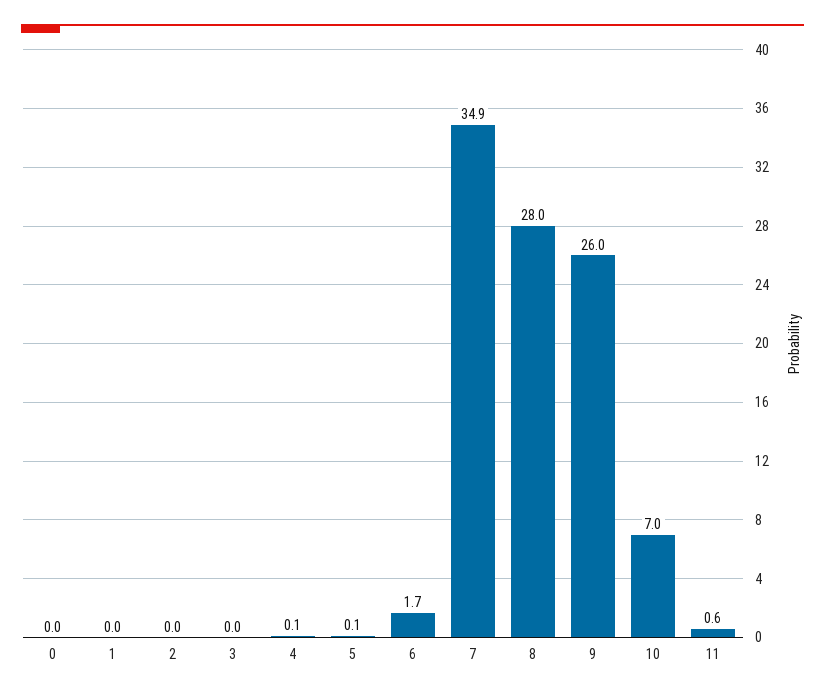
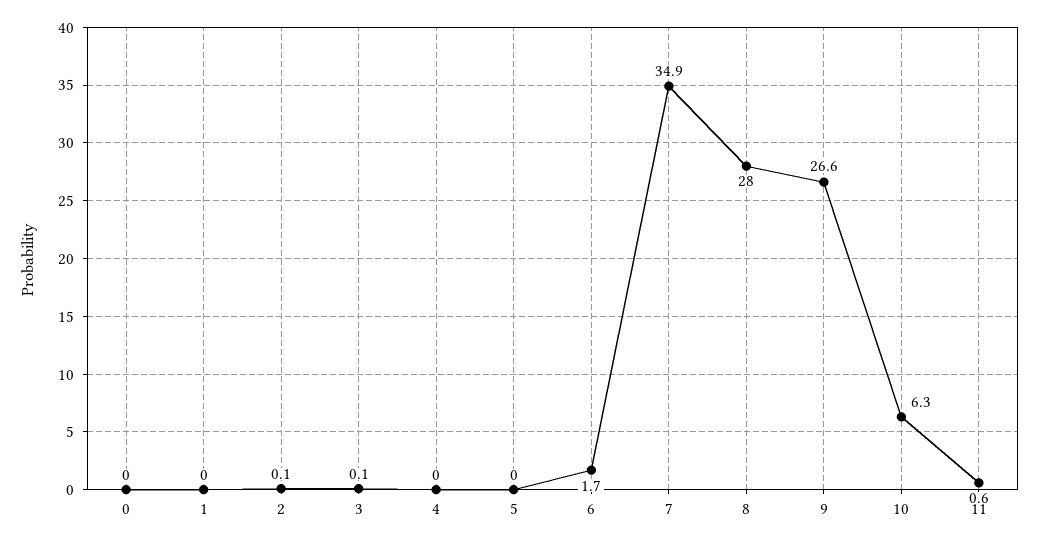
  {
    "0": 0,
    "1": 0,
-   "2": 0,
+   "2": 0.1,
-   "3": 0,
+   "3": 0.1,
-   "4": 0.1,
+   "4": 0,
-   "5": 0.1,
+   "5": 0,
    "6": 1.7,
    "7": 34.9,
    "8": 28,
-   "9": 26,
+   "9": 26.6,
-   "10": 7,
+   "10": 6.3,
    "11": 0.6
  }

